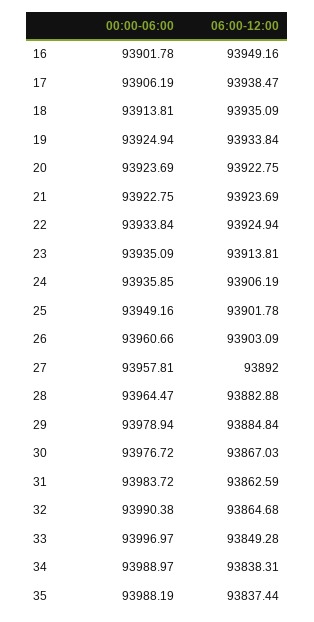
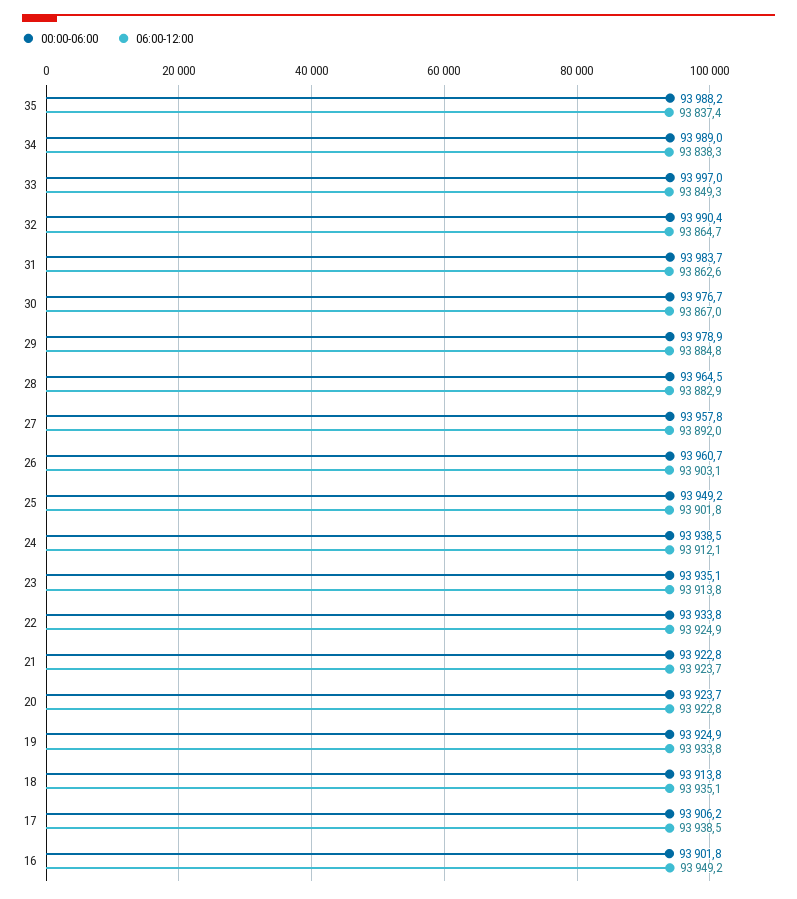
  {
    "00:00-06:00": {
      "16": 93901.78,
      "17": 93906.19,
      "18": 93913.81,
      "19": 93924.94,
      "20": 93923.69,
      "21": 93922.75,
      "22": 93933.84,
      "23": 93935.09,
-     "24": 93935.85,
+     "24": 93938.5,
      "25": 93949.16,
      "26": 93960.66,
      "27": 93957.81,
      "28": 93964.47,
      "29": 93978.94,
      "30": 93976.72,
      "31": 93983.72,
      "32": 93990.38,
      "33": 93996.97,
      "34": 93988.97,
      "35": 93988.19
    },
    "06:00-12:00": {
      "16": 93949.16,
      "17": 93938.47,
      "18": 93935.09,
      "19": 93933.84,
      "20": 93922.75,
      "21": 93923.69,
      "22": 93924.94,
      "23": 93913.81,
-     "24": 93906.19,
+     "24": 93912.1,
      "25": 93901.78,
      "26": 93903.09,
      "27": 93892,
      "28": 93882.88,
      "29": 93884.84,
      "30": 93867.03,
      "31": 93862.59,
      "32": 93864.68,
      "33": 93849.28,
      "34": 93838.31,
      "35": 93837.44
    }
  }

